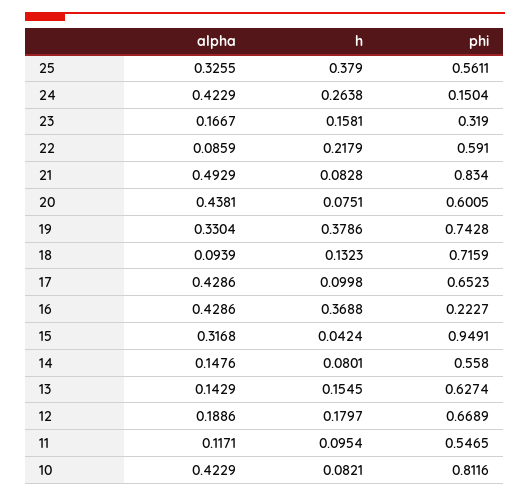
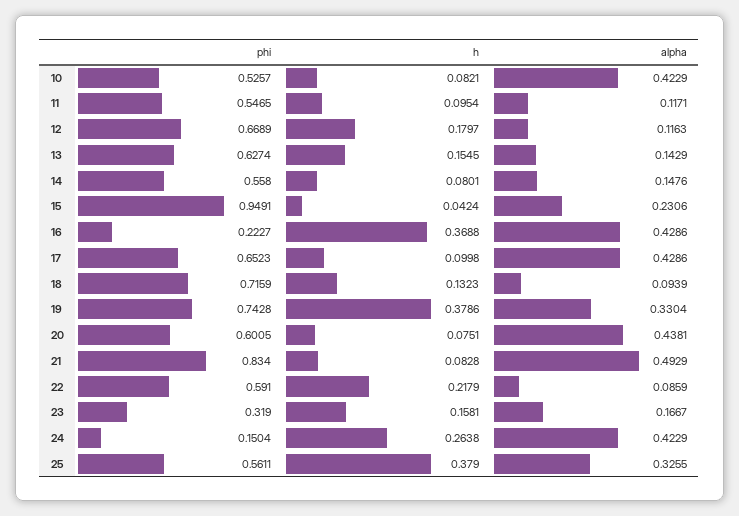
  {
    "alpha": {
      "25": 0.3255,
      "24": 0.4229,
      "23": 0.1667,
      "22": 0.0859,
      "21": 0.4929,
      "20": 0.4381,
      "19": 0.3304,
      "18": 0.0939,
      "17": 0.4286,
      "16": 0.4286,
-     "15": 0.3168,
+     "15": 0.2306,
      "14": 0.1476,
      "13": 0.1429,
-     "12": 0.1886,
+     "12": 0.1163,
      "11": 0.1171,
      "10": 0.4229
    },
    "h": {
      "25": 0.379,
      "24": 0.2638,
      "23": 0.1581,
      "22": 0.2179,
      "21": 0.0828,
      "20": 0.0751,
      "19": 0.3786,
      "18": 0.1323,
      "17": 0.0998,
      "16": 0.3688,
      "15": 0.0424,
      "14": 0.0801,
      "13": 0.1545,
      "12": 0.1797,
      "11": 0.0954,
      "10": 0.0821
    },
    "phi": {
      "25": 0.5611,
      "24": 0.1504,
      "23": 0.319,
      "22": 0.591,
      "21": 0.834,
      "20": 0.6005,
      "19": 0.7428,
      "18": 0.7159,
      "17": 0.6523,
      "16": 0.2227,
      "15": 0.9491,
      "14": 0.558,
      "13": 0.6274,
      "12": 0.6689,
      "11": 0.5465,
-     "10": 0.8116
+     "10": 0.5257
    }
  }

